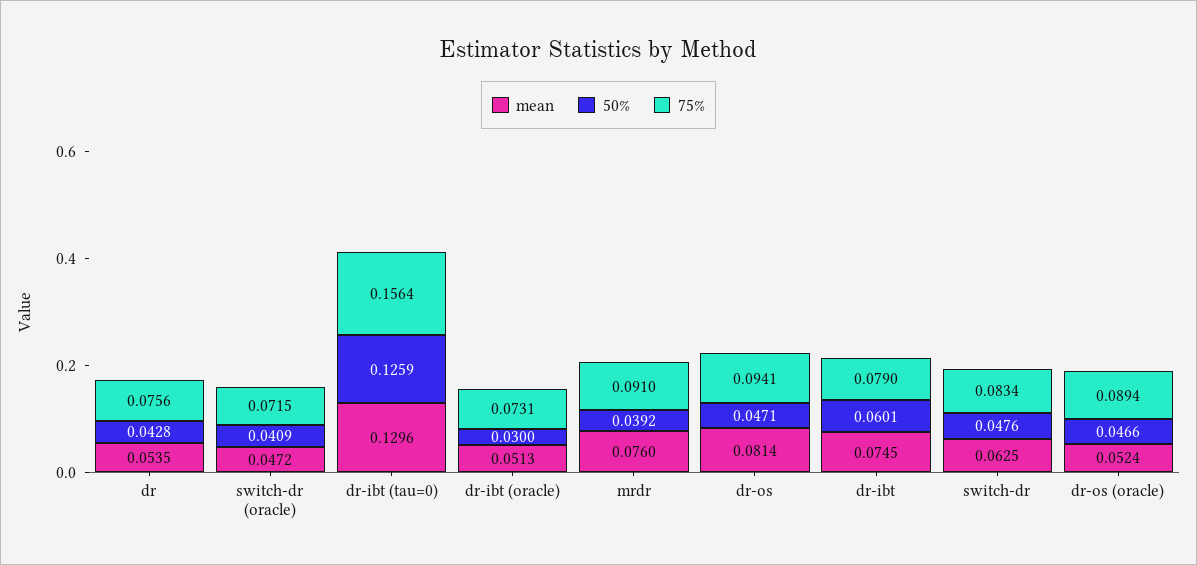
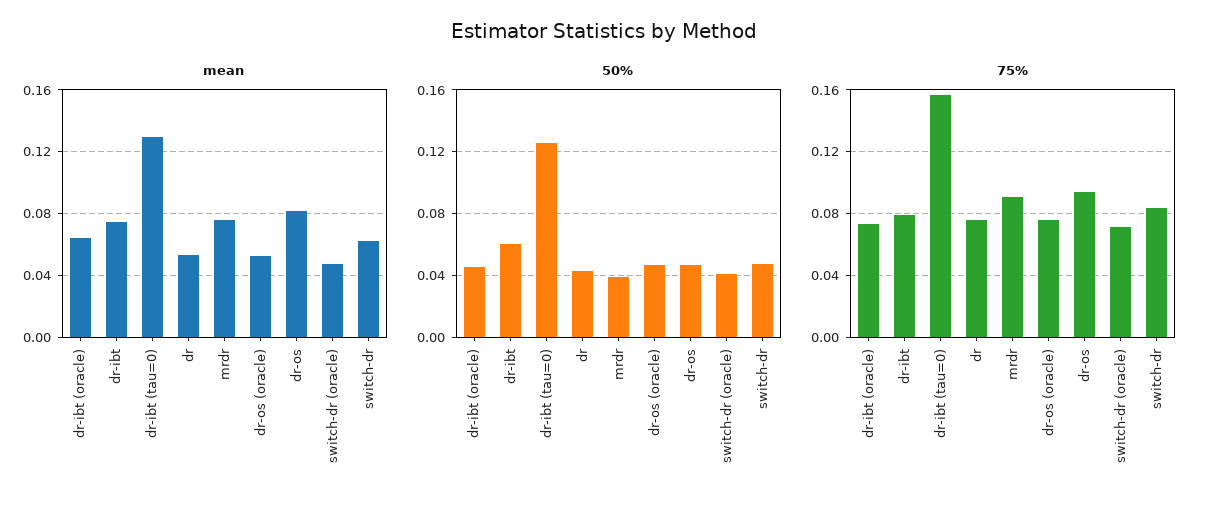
  {
    "mean": {
      "dr": 0.0535,
      "switch-dr (oracle)": 0.0472,
      "dr-ibt (tau=0)": 0.1296,
-     "dr-ibt (oracle)": 0.0513,
+     "dr-ibt (oracle)": 0.065,
      "mrdr": 0.076,
      "dr-os": 0.0814,
      "dr-ibt": 0.0745,
      "switch-dr": 0.0625,
      "dr-os (oracle)": 0.0524
    },
    "50%": {
      "dr": 0.0428,
      "switch-dr (oracle)": 0.0409,
      "dr-ibt (tau=0)": 0.1259,
-     "dr-ibt (oracle)": 0.03,
+     "dr-ibt (oracle)": 0.045,
      "mrdr": 0.0392,
      "dr-os": 0.0471,
      "dr-ibt": 0.0601,
      "switch-dr": 0.0476,
      "dr-os (oracle)": 0.0466
    },
    "75%": {
      "dr": 0.0756,
      "switch-dr (oracle)": 0.0715,
      "dr-ibt (tau=0)": 0.1564,
      "dr-ibt (oracle)": 0.0731,
      "mrdr": 0.091,
      "dr-os": 0.0941,
      "dr-ibt": 0.079,
      "switch-dr": 0.0834,
-     "dr-os (oracle)": 0.0894
+     "dr-os (oracle)": 0.075
    }
  }

